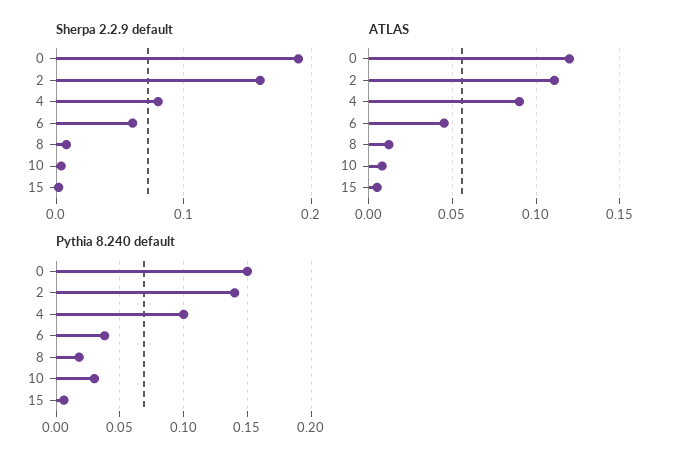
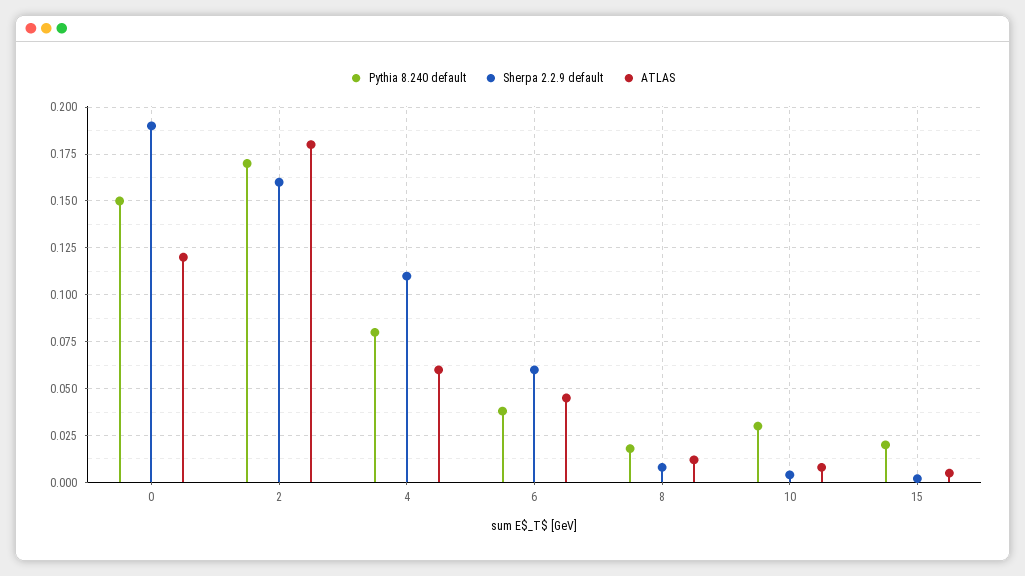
  {
    "Sherpa 2.2.9 default": {
      "0": 0.19,
      "2": 0.16,
-     "4": 0.08,
+     "4": 0.11,
      "6": 0.06,
      "8": 0.01,
      "10": 0.005,
      "15": 0
    },
    "ATLAS": {
      "0": 0.12,
-     "2": 0.11,
+     "2": 0.18,
-     "4": 0.09,
+     "4": 0.06,
      "6": 0.045,
      "8": 0.01,
      "10": 0.01,
      "15": 0.005
    },
    "Pythia 8.240 default": {
      "0": 0.15,
-     "2": 0.14,
+     "2": 0.17,
-     "4": 0.1,
+     "4": 0.08,
      "6": 0.04,
      "8": 0.02,
      "10": 0.03,
-     "15": 0.005
+     "15": 0.02
    }
  }

